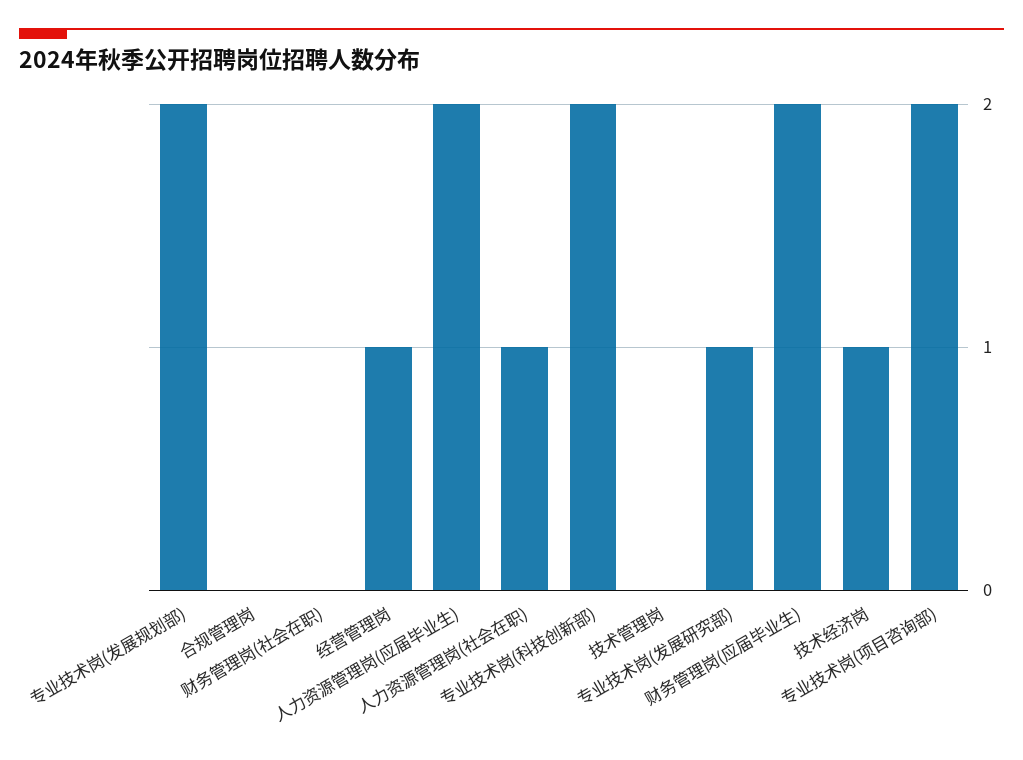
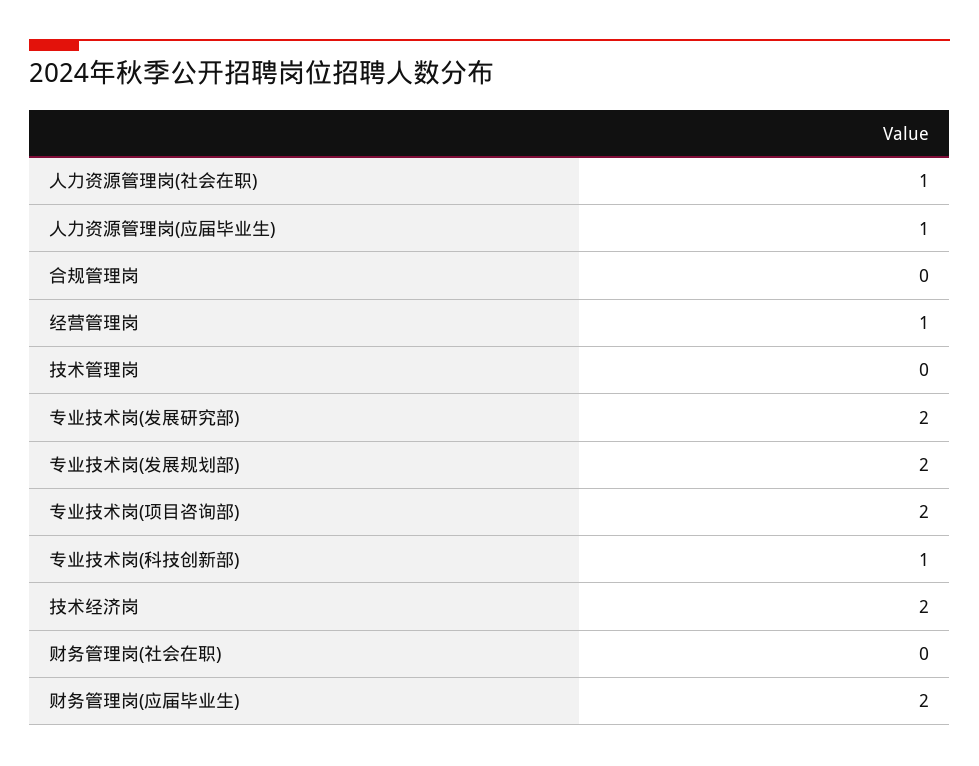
  {
    "专业技术岗(发展规划部)": 2,
    "合规管理岗": 0,
    "财务管理岗(社会在职)": 0,
    "经营管理岗": 1,
-   "人力资源管理岗(应届毕业生)": 2,
+   "人力资源管理岗(应届毕业生)": 1,
    "人力资源管理岗(社会在职)": 1,
-   "专业技术岗(科技创新部)": 2,
+   "专业技术岗(科技创新部)": 1,
    "技术管理岗": 0,
-   "专业技术岗(发展研究部)": 1,
+   "专业技术岗(发展研究部)": 2,
    "财务管理岗(应届毕业生)": 2,
-   "技术经济岗": 1,
+   "技术经济岗": 2,
    "专业技术岗(项目咨询部)": 2
  }

